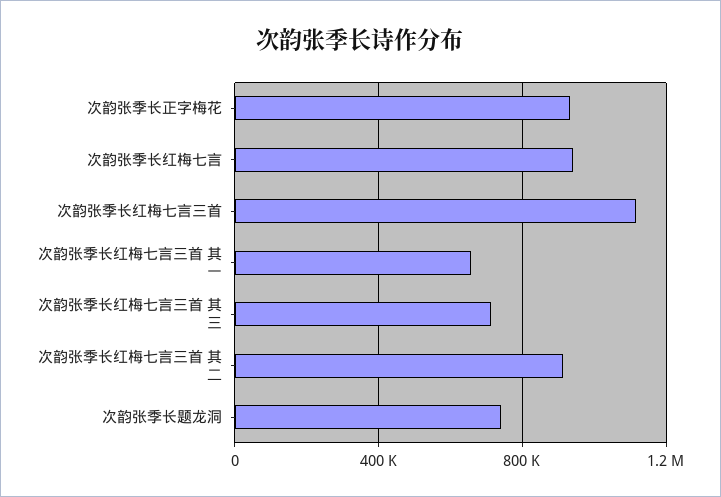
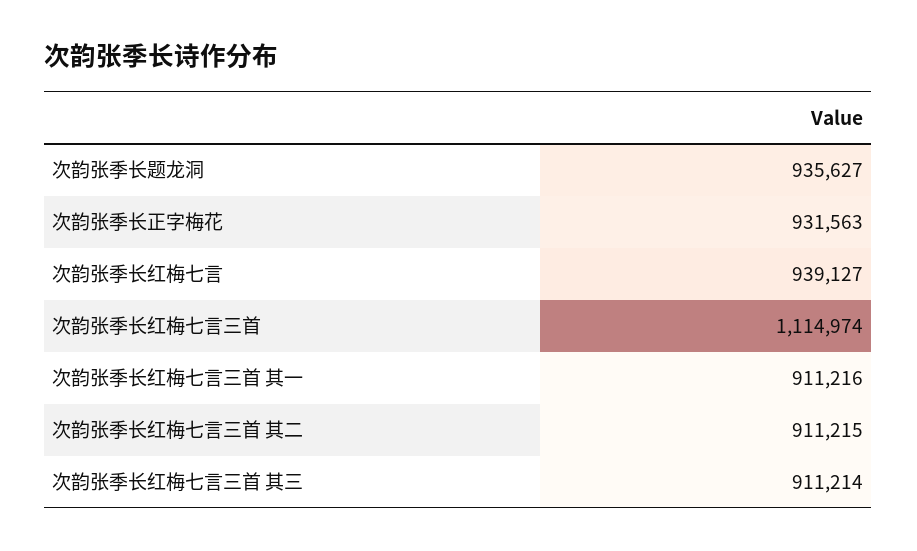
  {
    "次韵张季长正字梅花": 931563,
    "次韵张季长红梅七言": 939127,
    "次韵张季长红梅七言三首": 1114974,
-   "次韵张季长红梅七言三首 其一": 650000,
+   "次韵张季长红梅七言三首 其一": 911216,
-   "次韵张季长红梅七言三首 其三": 700000,
+   "次韵张季长红梅七言三首 其三": 911214,
    "次韵张季长红梅七言三首 其二": 911215,
-   "次韵张季长题龙洞": 750000
+   "次韵张季长题龙洞": 935627
  }

